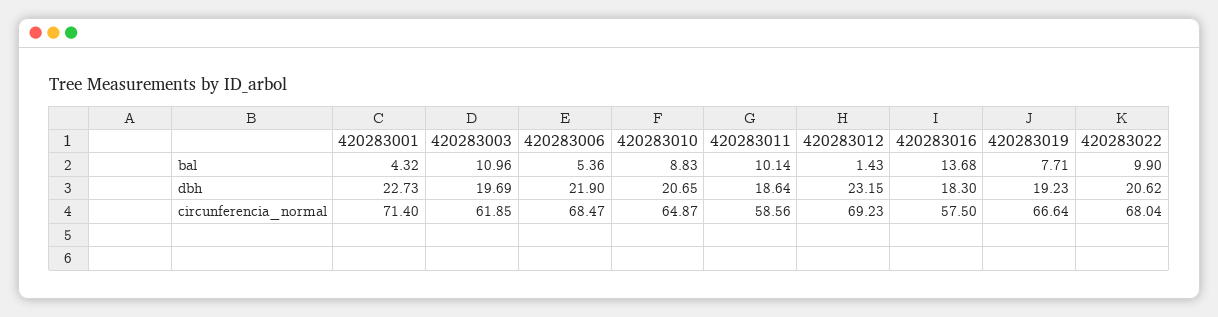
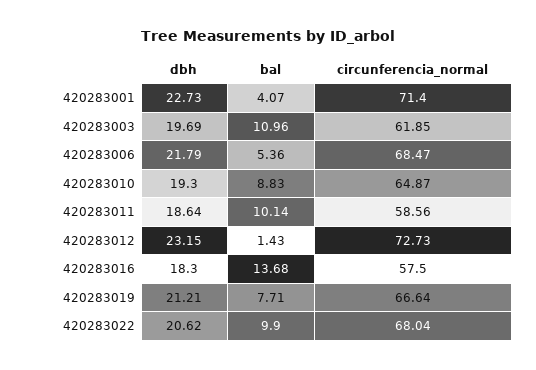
  {
    "420283001": {
-     "bal": 4.32,
+     "bal": 4.07,
      "dbh": 22.73,
      "circunferencia_normal": 71.4
    },
    "420283003": {
      "bal": 10.96,
      "dbh": 19.69,
      "circunferencia_normal": 61.85
    },
    "420283006": {
      "bal": 5.36,
-     "dbh": 21.9,
+     "dbh": 21.79,
      "circunferencia_normal": 68.47
    },
    "420283010": {
      "bal": 8.83,
-     "dbh": 20.65,
+     "dbh": 19.3,
      "circunferencia_normal": 64.87
    },
    "420283011": {
      "bal": 10.14,
      "dbh": 18.64,
      "circunferencia_normal": 58.56
    },
    "420283012": {
      "bal": 1.43,
      "dbh": 23.15,
-     "circunferencia_normal": 69.23
+     "circunferencia_normal": 72.73
    },
    "420283016": {
      "bal": 13.68,
      "dbh": 18.3,
      "circunferencia_normal": 57.5
    },
    "420283019": {
      "bal": 7.71,
-     "dbh": 19.23,
+     "dbh": 21.21,
      "circunferencia_normal": 66.64
    },
    "420283022": {
      "bal": 9.9,
      "dbh": 20.62,
      "circunferencia_normal": 68.04
    }
  }

